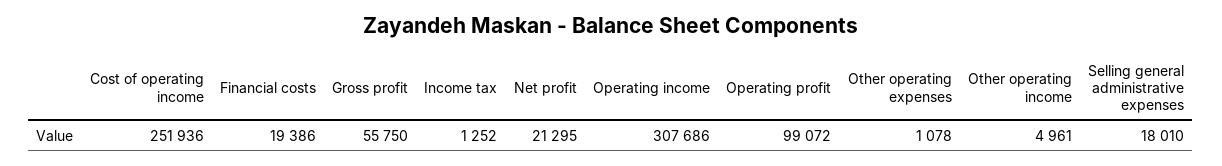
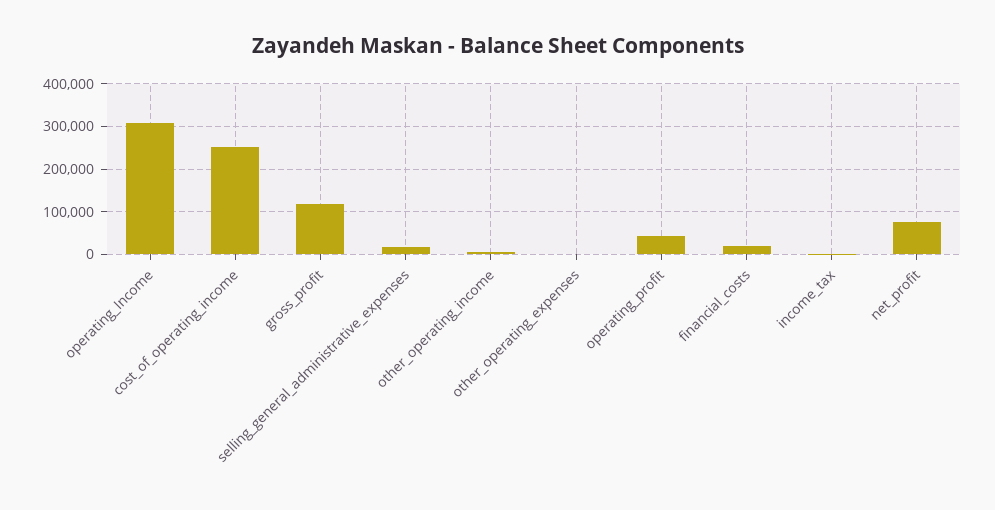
  {
    "Cost of operating income": 251936,
    "Financial costs": 19386,
-   "Gross profit": 55750,
+   "Gross profit": 120000,
    "Income tax": 1252,
-   "Net profit": 21295,
+   "Net profit": 80000,
    "Operating income": 307686,
-   "Operating profit": 99072,
+   "Operating profit": 40000,
    "Other operating expenses": 1078,
    "Other operating income": 4961,
    "Selling general administrative expenses": 18010
  }

